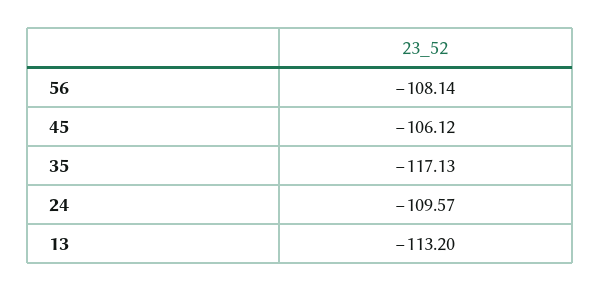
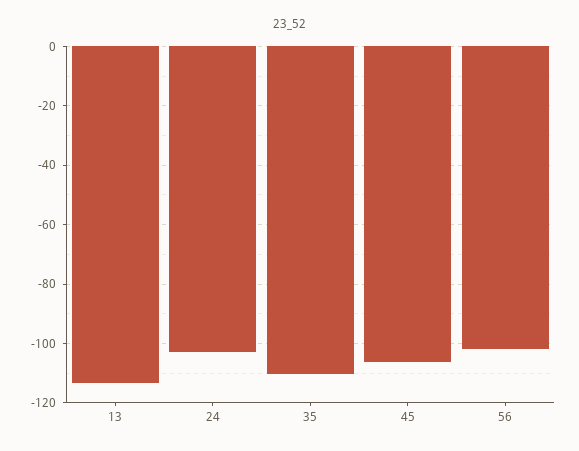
  {
-   "56": -108.14,
+   "56": -102.5,
    "45": -106.12,
-   "35": -117.13,
+   "35": -110,
-   "24": -109.57,
+   "24": -102.5,
    "13": -113.2
  }

